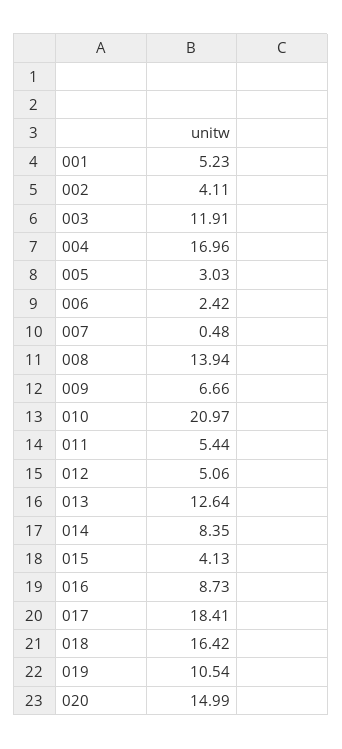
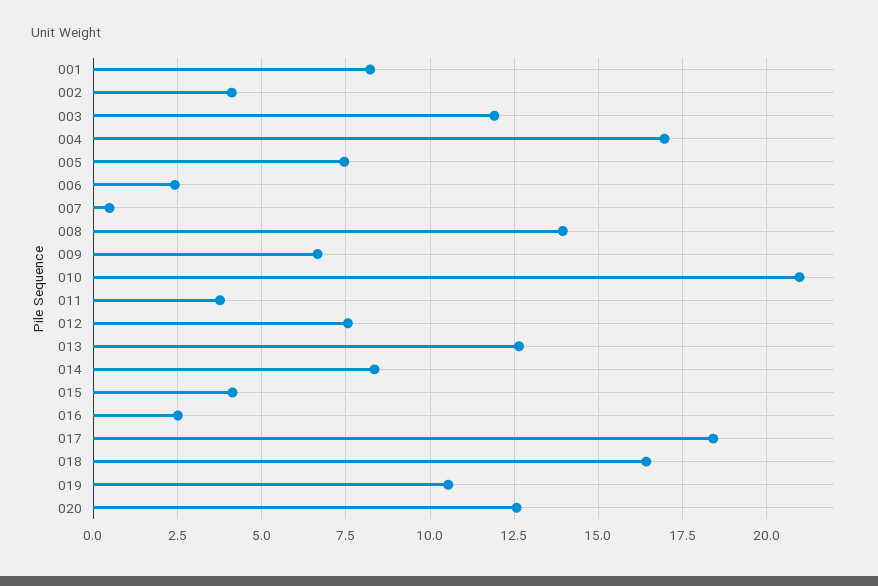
  {
-   "001": 5.23,
+   "001": 8.25,
    "002": 4.11,
    "003": 11.91,
    "004": 16.96,
-   "005": 3.03,
+   "005": 7.5,
    "006": 2.42,
    "007": 0.48,
    "008": 13.94,
    "009": 6.66,
    "010": 20.97,
-   "011": 5.44,
+   "011": 3.75,
-   "012": 5.06,
+   "012": 7.5,
    "013": 12.64,
    "014": 8.35,
    "015": 4.13,
-   "016": 8.73,
+   "016": 2.5,
    "017": 18.41,
    "018": 16.42,
    "019": 10.54,
-   "020": 14.99
+   "020": 12.5
  }

